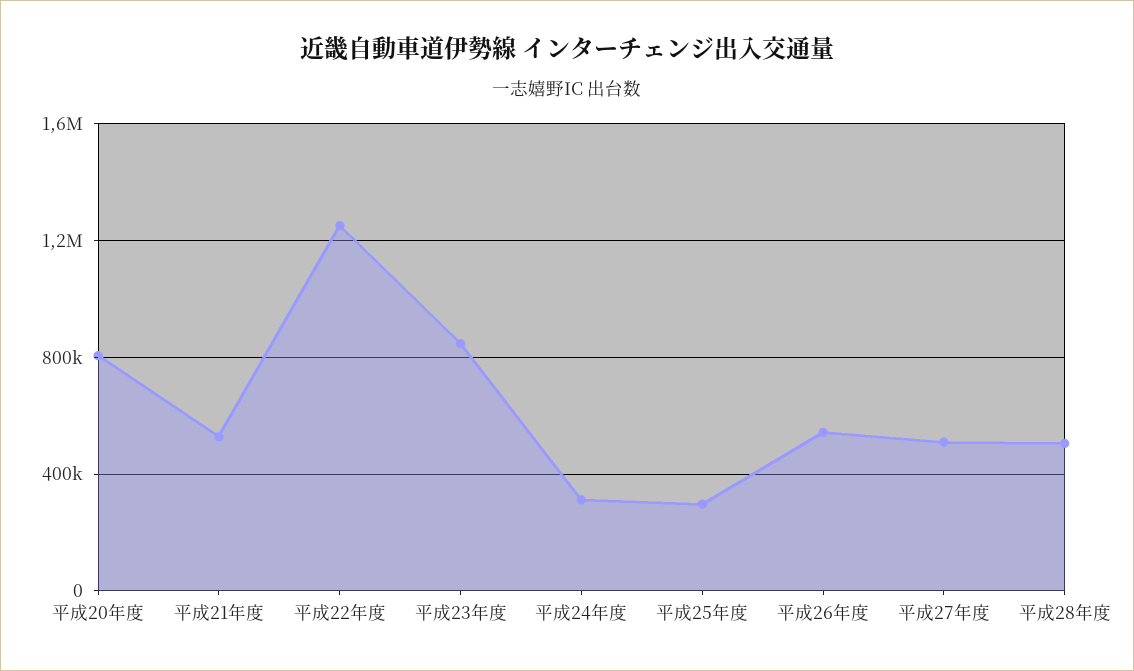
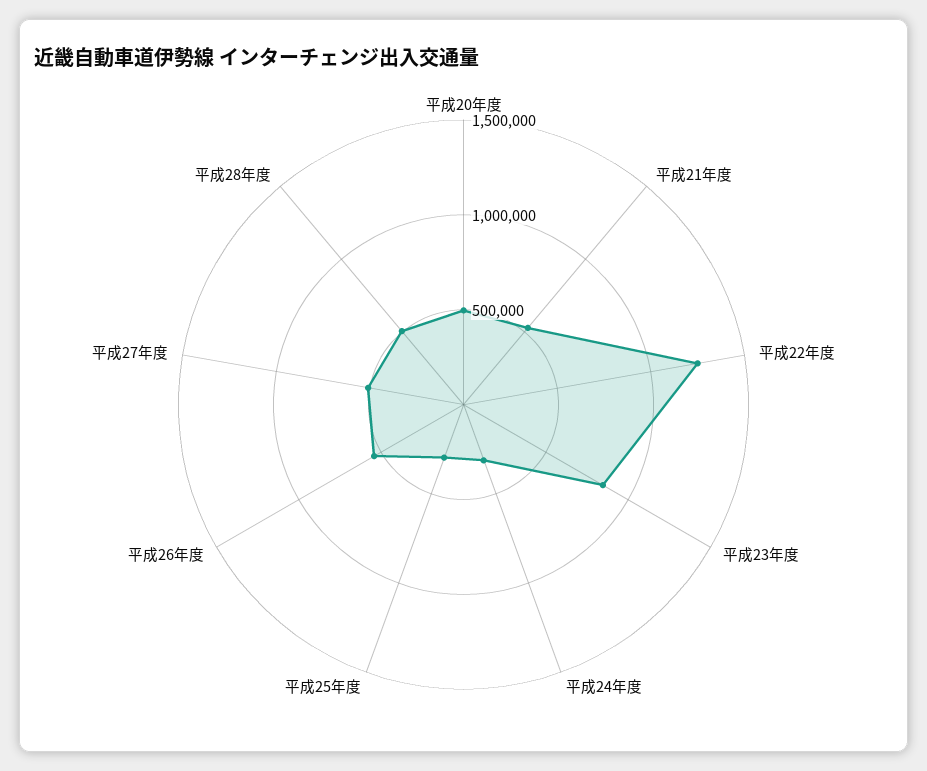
  {
-   "平成20年度": 800000,
+   "平成20年度": 500000,
    "平成21年度": 550000,
    "平成22年度": 1250000,
    "平成23年度": 850000,
    "平成24年度": 300000,
    "平成25年度": 300000,
    "平成26年度": 550000,
    "平成27年度": 500000,
    "平成28年度": 500000
  }

